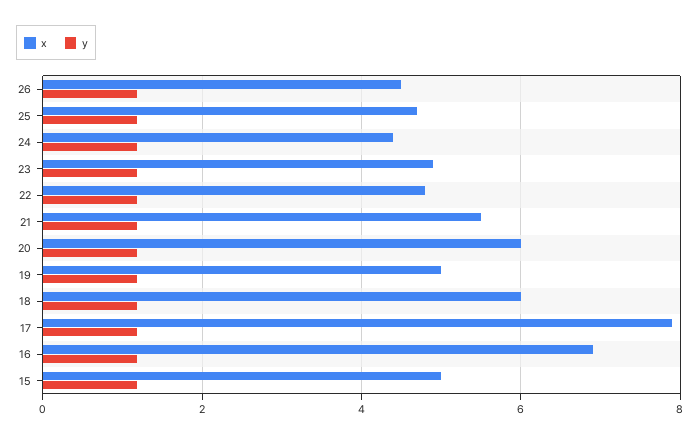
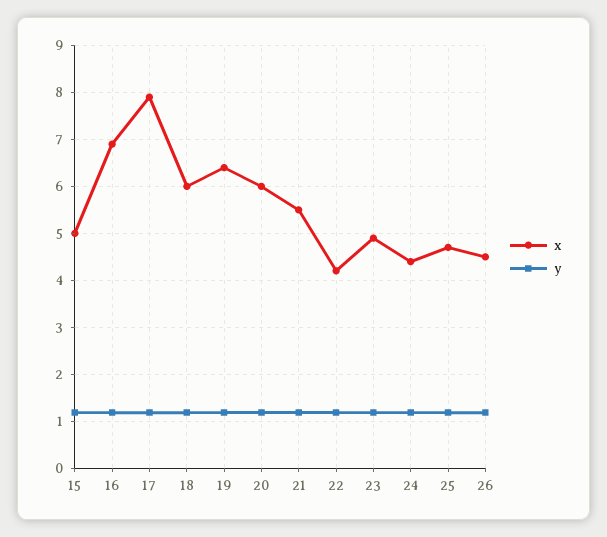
  {
    "x": {
      "26": 4.6,
      "25": 4.8,
      "24": 4.4,
      "23": 5,
-     "22": 4.8,
+     "22": 4.2,
      "21": 5.6,
      "20": 6,
-     "19": 5,
+     "19": 6.4,
      "18": 6,
      "17": 8,
      "16": 7,
      "15": 5
    },
    "y": {
      "26": 1.2,
      "25": 1.2,
      "24": 1.2,
      "23": 1.2,
      "22": 1.2,
      "21": 1.2,
      "20": 1.2,
      "19": 1.2,
      "18": 1.2,
      "17": 1.2,
      "16": 1.2,
      "15": 1.2
    }
  }

